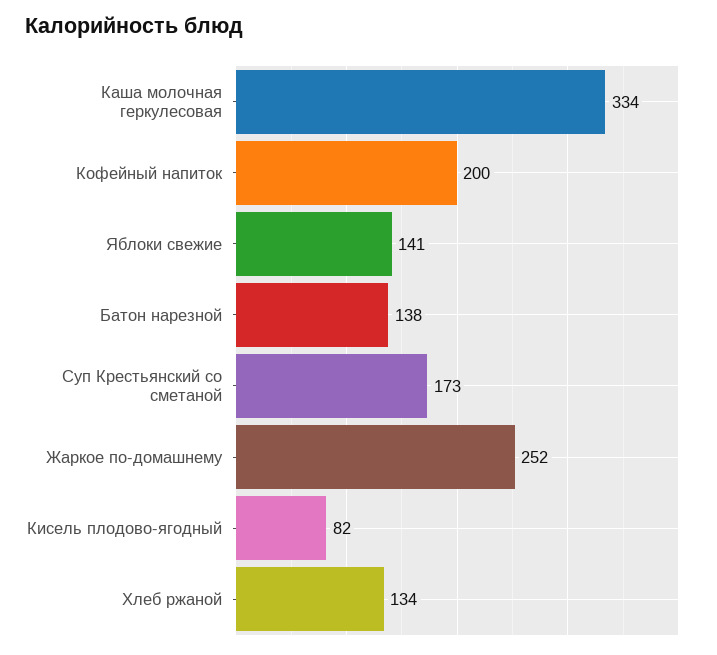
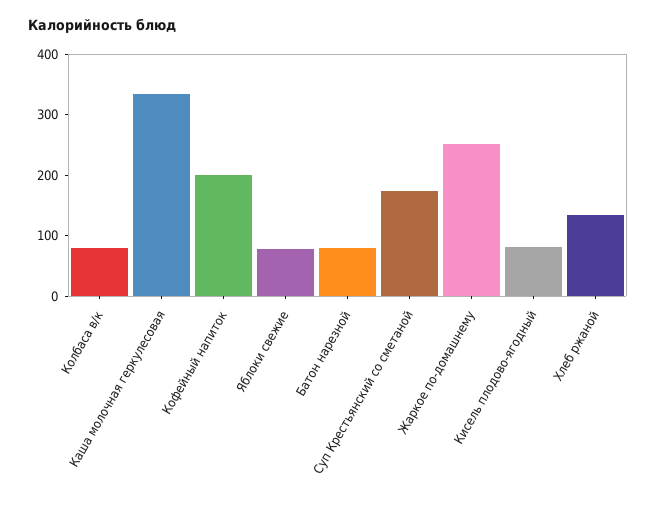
  {
    "Каша молочная геркулесовая": 334,
    "Кофейный напиток": 200,
-   "Яблоки свежие": 141,
+   "Яблоки свежие": 80,
-   "Батон нарезной": 138,
+   "Батон нарезной": 80,
    "Суп Крестьянский со сметаной": 173,
    "Жаркое по-домашнему": 252,
    "Кисель плодово-ягодный": 82,
-   "Хлеб ржаной": 134
+   "Хлеб ржаной": 134,
+   "Колбаса в/к": 80
  }

